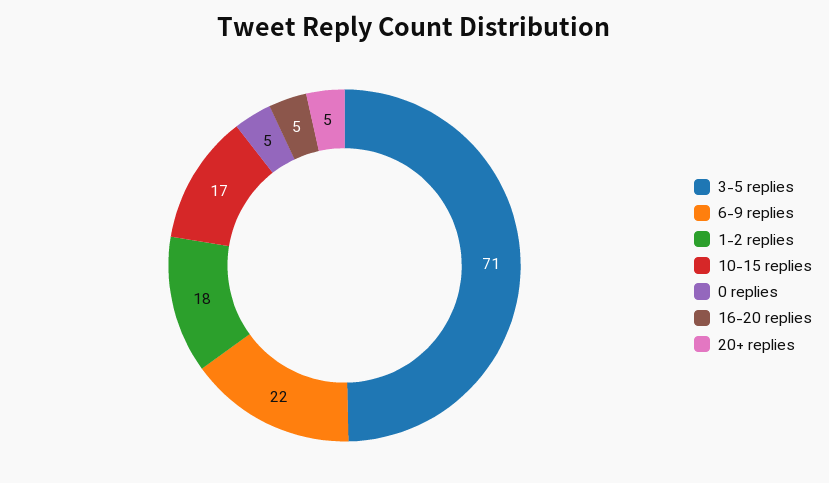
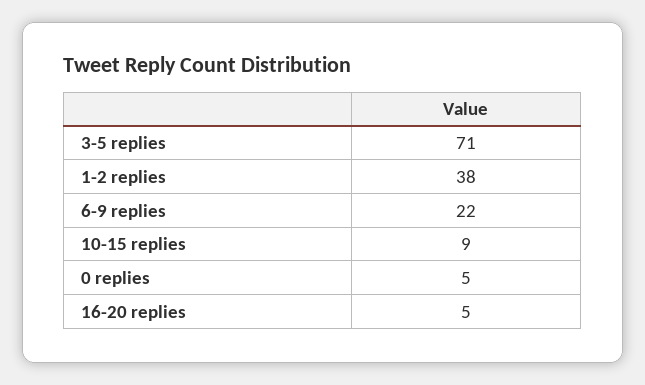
  {
    "3-5 replies": 71,
    "6-9 replies": 22,
-   "1-2 replies": 18,
+   "1-2 replies": 38,
-   "10-15 replies": 17,
+   "10-15 replies": 9,
    "0 replies": 5,
-   "16-20 replies": 5,
+   "16-20 replies": 5
-   "20+ replies": 5
  }

